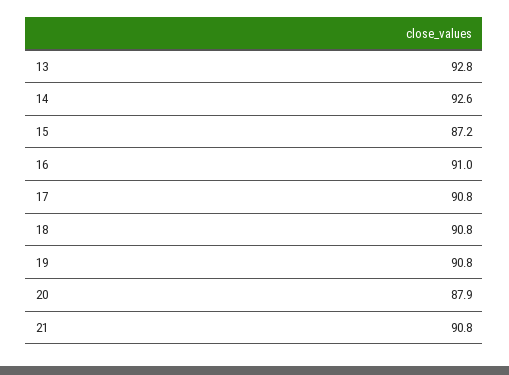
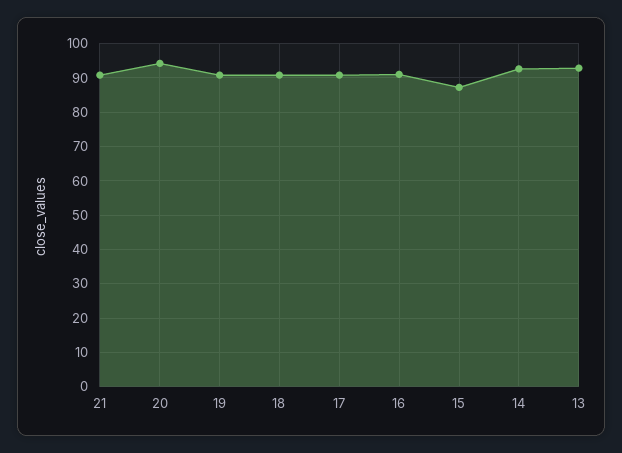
  {
    "13": 92.8,
    "14": 92.6,
    "15": 87.2,
    "16": 91,
    "17": 90.8,
    "18": 90.8,
    "19": 90.8,
-   "20": 87.9,
+   "20": 94,
    "21": 90.8
  }

